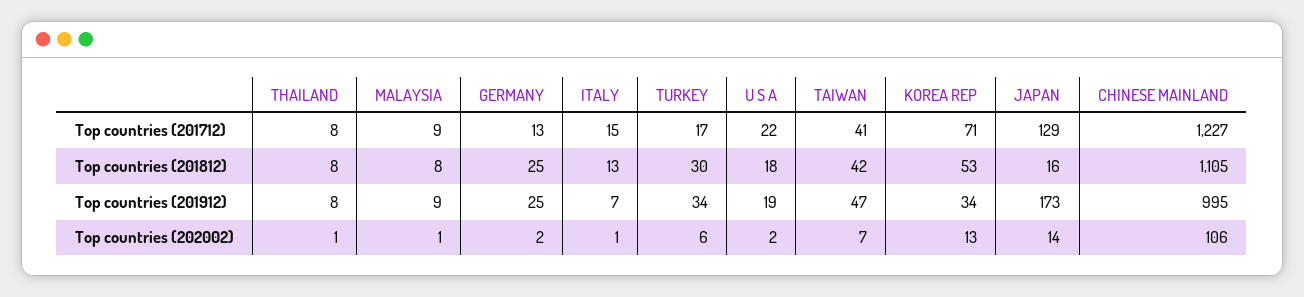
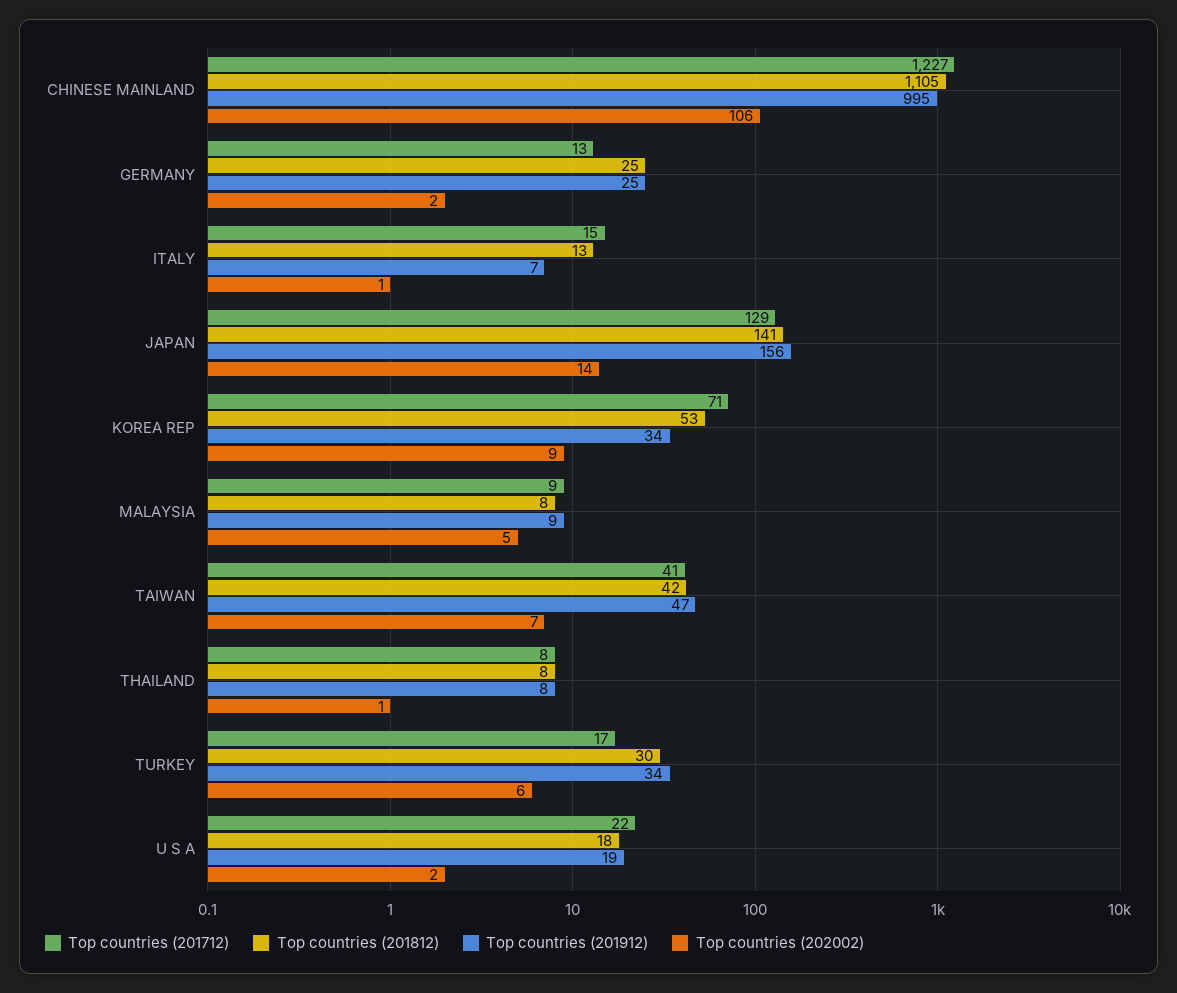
  {
    "Top countries (201712)": {
      "THAILAND": 8,
      "MALAYSIA": 9,
      "GERMANY": 13,
      "ITALY": 15,
      "TURKEY": 17,
      "U S A": 22,
      "TAIWAN": 41,
      "KOREA REP": 71,
      "JAPAN": 129,
      "CHINESE MAINLAND": 1227
    },
    "Top countries (201812)": {
      "THAILAND": 8,
      "MALAYSIA": 8,
      "GERMANY": 25,
      "ITALY": 13,
      "TURKEY": 30,
      "U S A": 18,
      "TAIWAN": 42,
      "KOREA REP": 53,
-     "JAPAN": 16,
+     "JAPAN": 141,
      "CHINESE MAINLAND": 1105
    },
    "Top countries (201912)": {
      "THAILAND": 8,
      "MALAYSIA": 9,
      "GERMANY": 25,
      "ITALY": 7,
      "TURKEY": 34,
      "U S A": 19,
      "TAIWAN": 47,
      "KOREA REP": 34,
-     "JAPAN": 173,
+     "JAPAN": 156,
      "CHINESE MAINLAND": 995
    },
    "Top countries (202002)": {
      "THAILAND": 1,
-     "MALAYSIA": 1,
+     "MALAYSIA": 5,
      "GERMANY": 2,
      "ITALY": 1,
      "TURKEY": 6,
      "U S A": 2,
      "TAIWAN": 7,
-     "KOREA REP": 13,
+     "KOREA REP": 9,
      "JAPAN": 14,
      "CHINESE MAINLAND": 106
    }
  }

